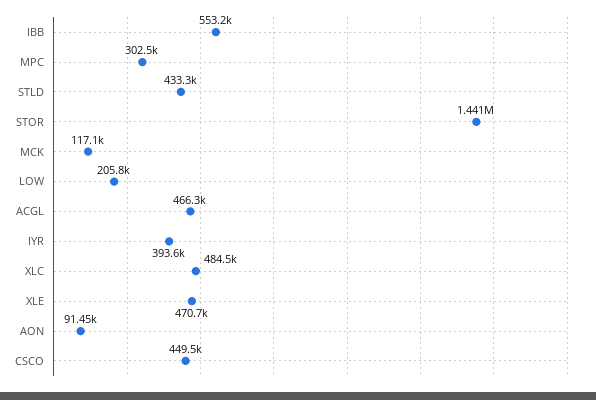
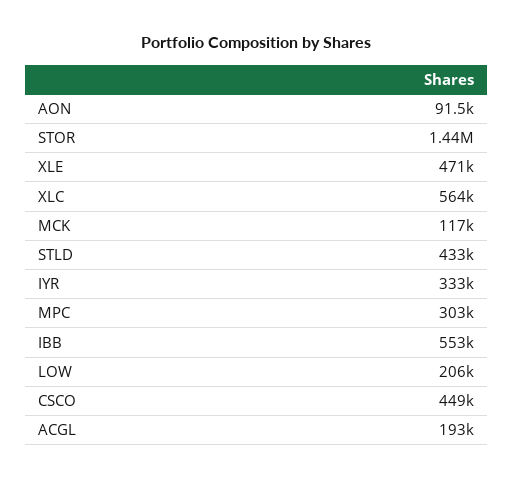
  {
    "IBB": 553200,
    "MPC": 302500,
    "STLD": 433300,
    "STOR": 1441000,
    "MCK": 117100,
    "LOW": 205800,
-   "ACGL": 466300,
+   "ACGL": 193000,
-   "IYR": 393600,
+   "IYR": 333000,
-   "XLC": 484500,
+   "XLC": 564000,
    "XLE": 470700,
    "AON": 91450,
    "CSCO": 449500
  }

